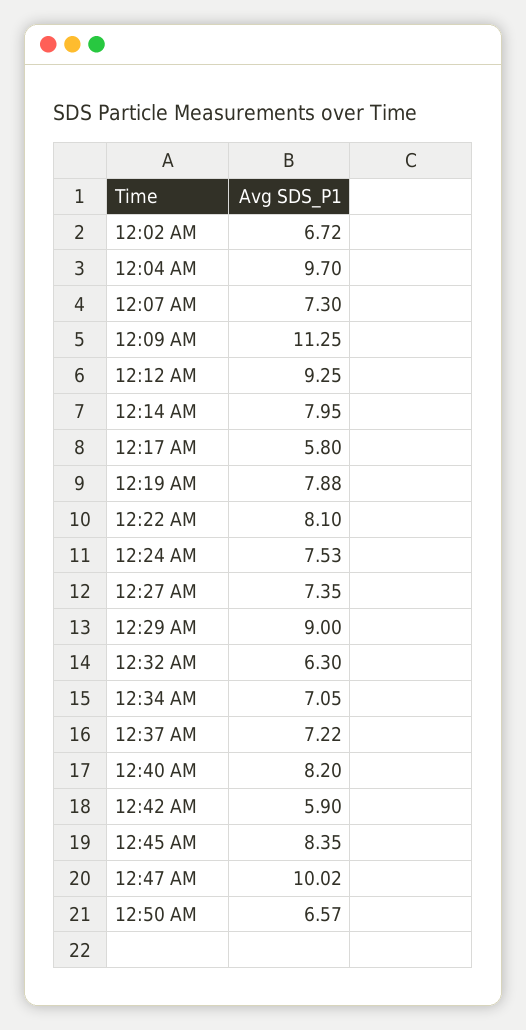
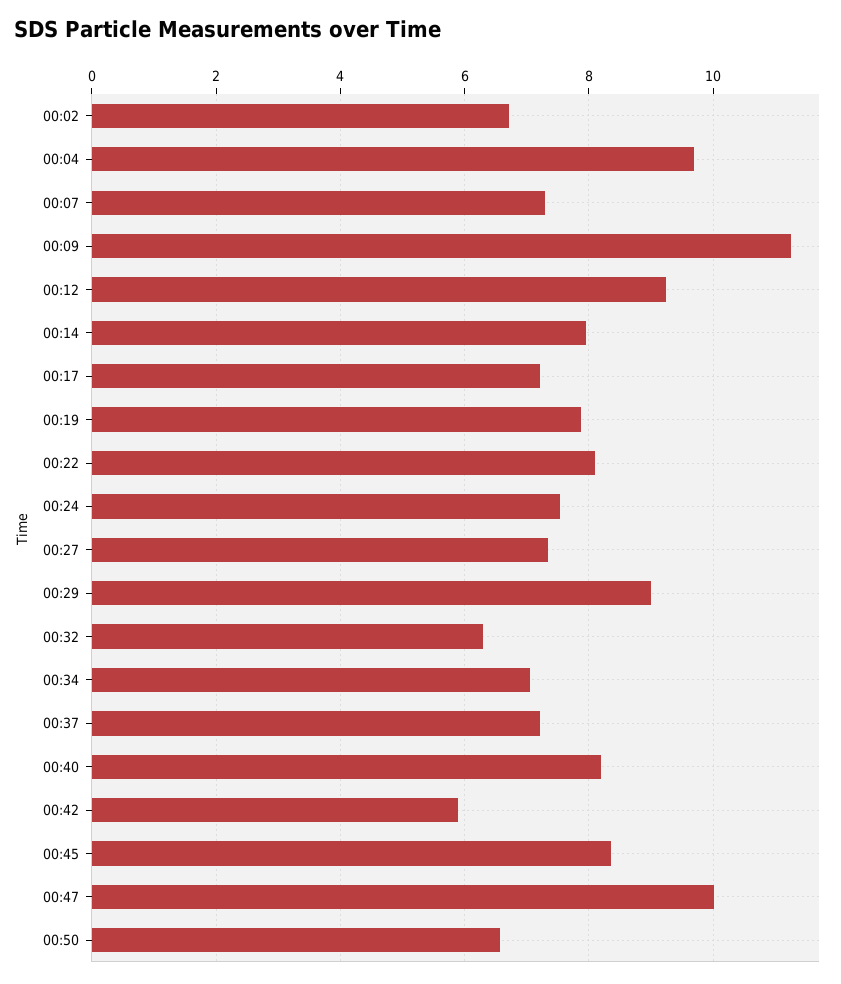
  {
    "12:02 AM": 6.72,
    "12:04 AM": 9.7,
    "12:07 AM": 7.3,
    "12:09 AM": 11.25,
    "12:12 AM": 9.25,
    "12:14 AM": 7.95,
-   "12:17 AM": 5.8,
+   "12:17 AM": 7.2,
    "12:19 AM": 7.88,
    "12:22 AM": 8.1,
    "12:24 AM": 7.53,
    "12:27 AM": 7.35,
    "12:29 AM": 9,
    "12:32 AM": 6.3,
    "12:34 AM": 7.05,
    "12:37 AM": 7.22,
    "12:40 AM": 8.2,
    "12:42 AM": 5.9,
    "12:45 AM": 8.35,
    "12:47 AM": 10.02,
    "12:50 AM": 6.57
  }

